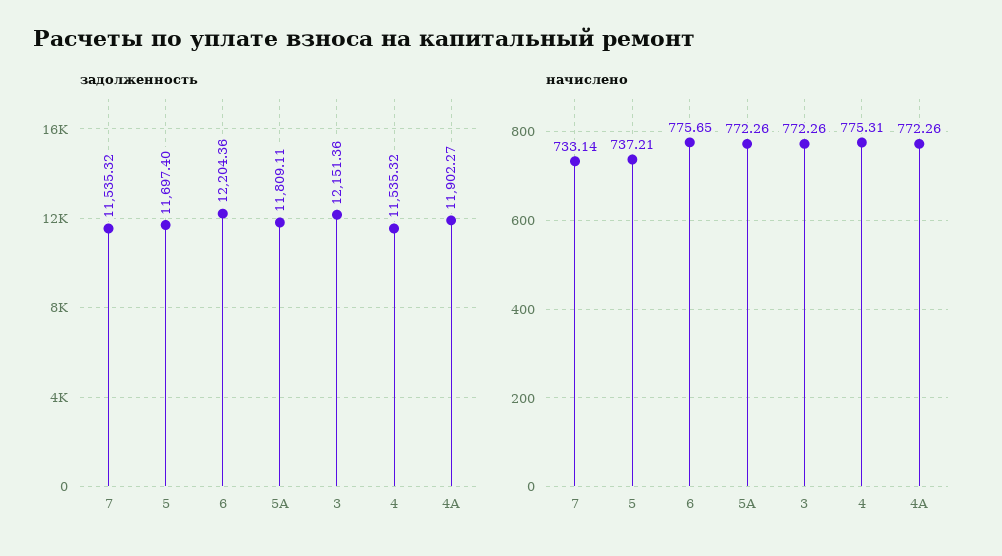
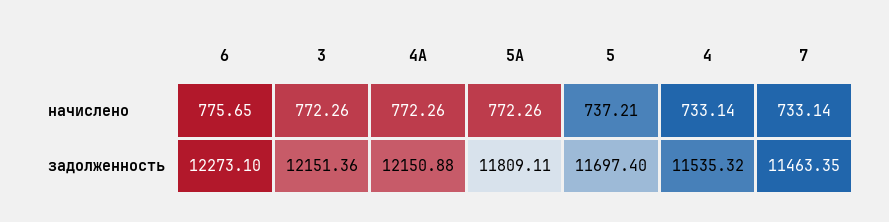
  {
    "задолженность": {
-     "7": 11535.32,
+     "7": 11463.35,
      "5": 11697.4,
-     "6": 12204.36,
+     "6": 12273.1,
      "5А": 11809.11,
      "3": 12151.36,
      "4": 11535.32,
-     "4А": 11902.27
+     "4А": 12150.88
    },
    "начислено": {
      "7": 733.14,
      "5": 737.21,
      "6": 775.65,
      "5А": 772.26,
      "3": 772.26,
-     "4": 775.31,
+     "4": 733.14,
      "4А": 772.26
    }
  }

